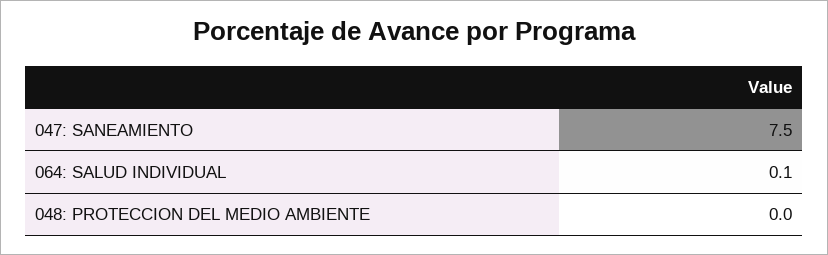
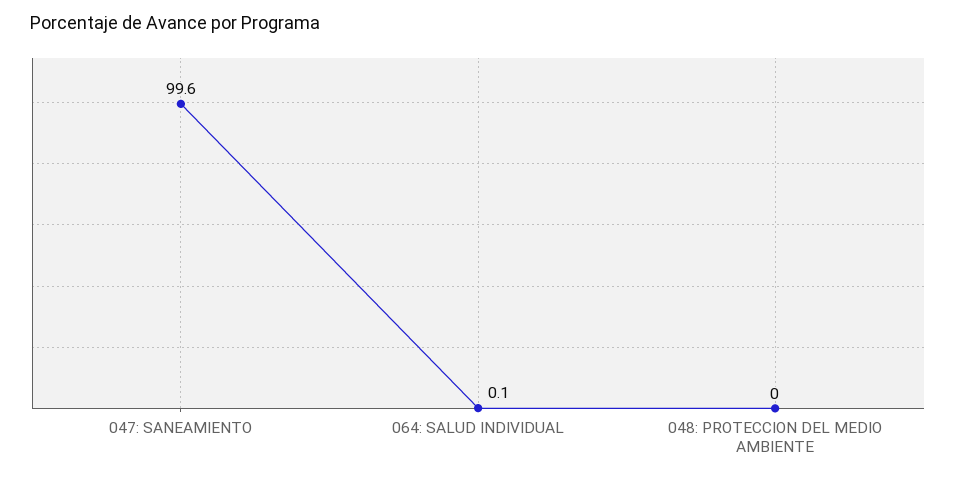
  {
-   "047: SANEAMIENTO": 7.5,
+   "047: SANEAMIENTO": 99.6,
    "064: SALUD INDIVIDUAL": 0.1,
    "048: PROTECCION DEL MEDIO AMBIENTE": 0
  }

